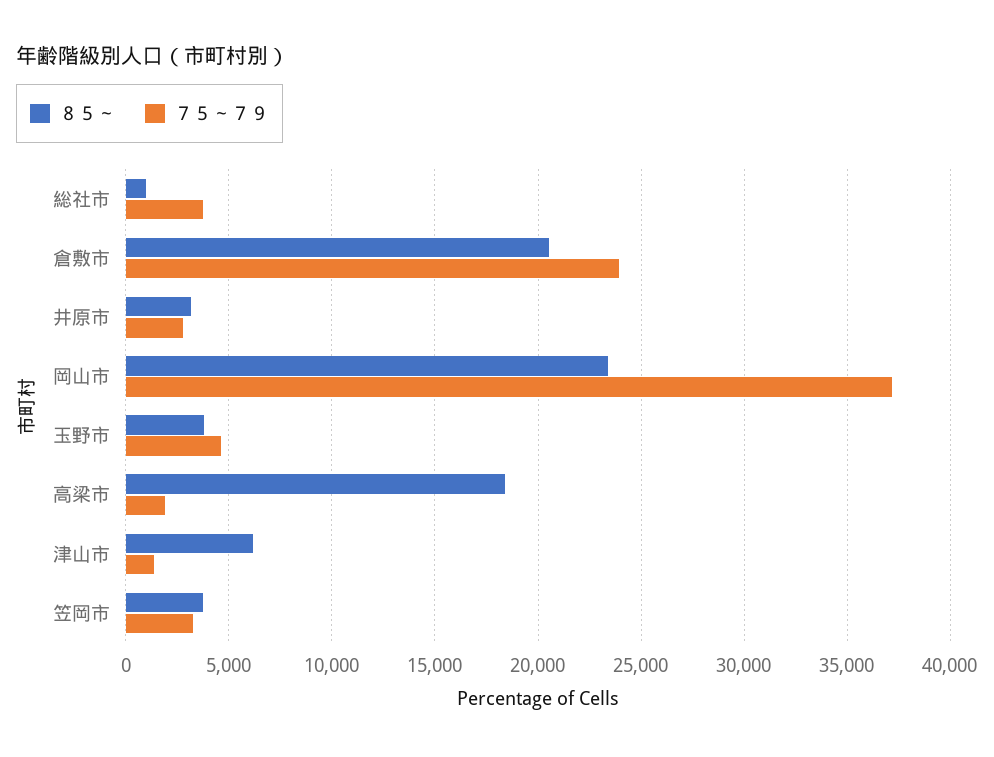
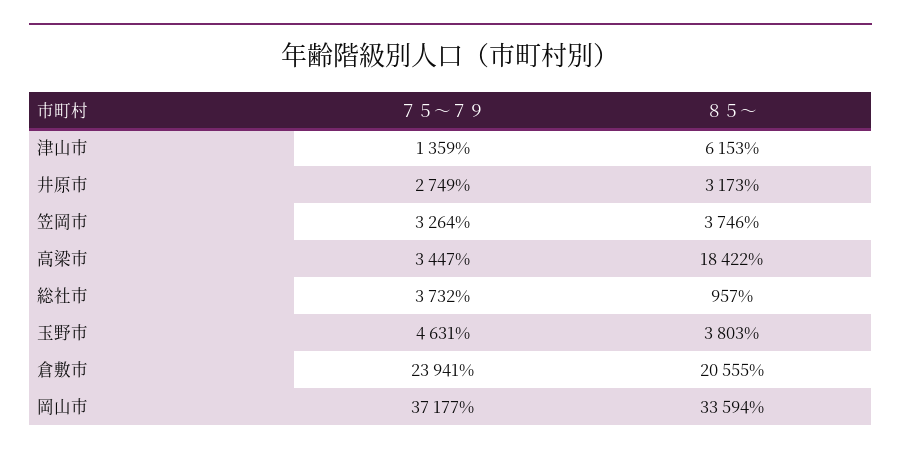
  {
    "８５～": {
      "総社市": 957,
      "倉敷市": 20555,
      "井原市": 3173,
-     "岡山市": 23500,
+     "岡山市": 33594,
      "玉野市": 3803,
      "高梁市": 18422,
      "津山市": 6153,
      "笠岡市": 3746
    },
    "７５～７９": {
      "総社市": 3732,
      "倉敷市": 23941,
      "井原市": 2749,
      "岡山市": 37177,
      "玉野市": 4631,
-     "高梁市": 2000,
+     "高梁市": 3447,
      "津山市": 1359,
      "笠岡市": 3264
    }
  }

